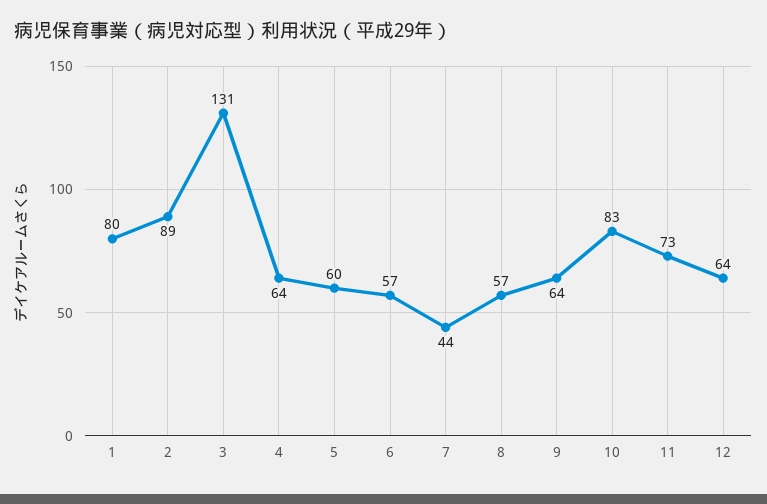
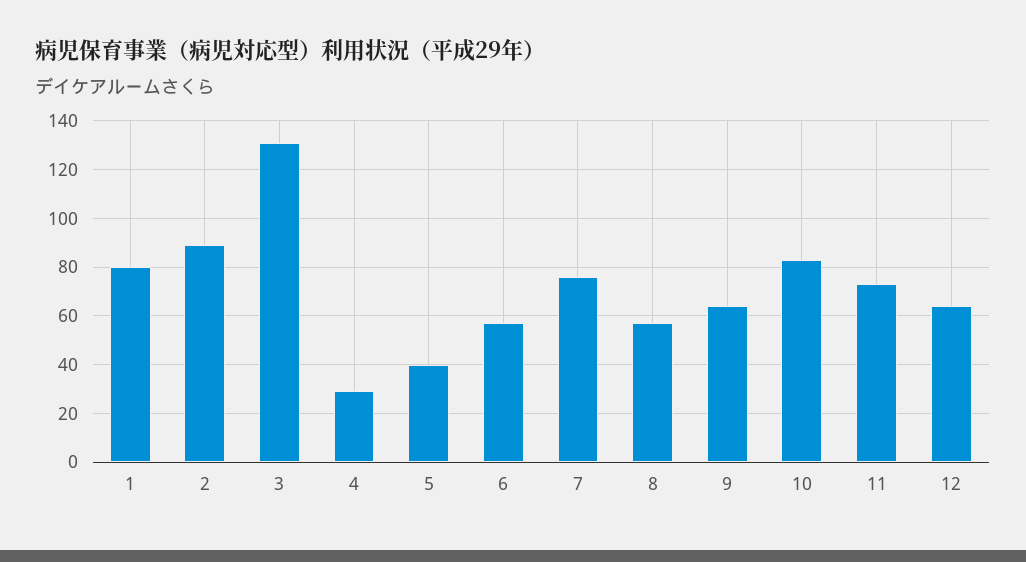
  {
    "1": 80,
    "2": 89,
    "3": 131,
-   "4": 64,
+   "4": 30,
-   "5": 60,
+   "5": 40,
    "6": 57,
-   "7": 44,
+   "7": 75,
    "8": 57,
    "9": 64,
    "10": 83,
    "11": 73,
    "12": 64
  }

